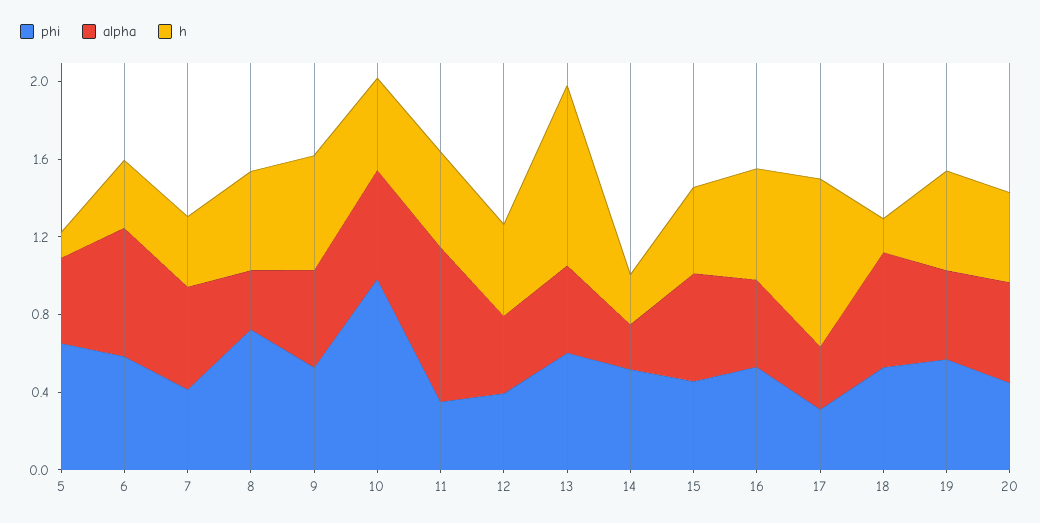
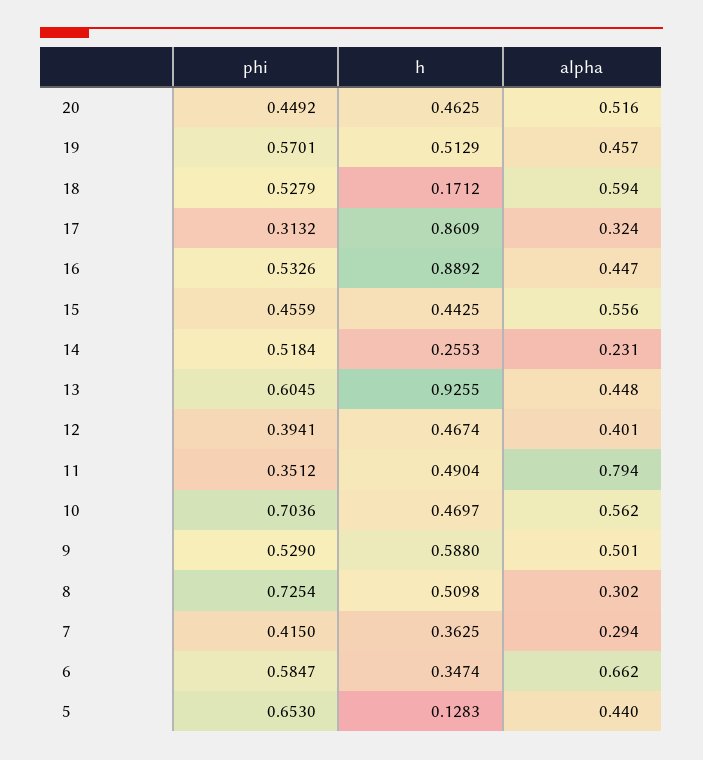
  {
    "phi": {
      "5": 0.653,
      "6": 0.5847,
      "7": 0.415,
      "8": 0.7254,
      "9": 0.529,
-     "10": 1,
+     "10": 0.7036,
      "11": 0.3512,
      "12": 0.3941,
      "13": 0.6045,
      "14": 0.5184,
      "15": 0.4559,
      "16": 0.5326,
      "17": 0.3132,
      "18": 0.5279,
      "19": 0.5701,
      "20": 0.4492
    },
    "alpha": {
      "5": 0.44,
      "6": 0.662,
-     "7": 0.5,
+     "7": 0.294,
      "8": 0.302,
      "9": 0.501,
      "10": 0.562,
      "11": 0.794,
      "12": 0.401,
      "13": 0.448,
      "14": 0.231,
      "15": 0.556,
      "16": 0.447,
      "17": 0.324,
      "18": 0.594,
      "19": 0.457,
      "20": 0.516
    },
    "h": {
      "5": 0.1283,
      "6": 0.3474,
      "7": 0.3625,
      "8": 0.5098,
      "9": 0.588,
      "10": 0.4697,
      "11": 0.4904,
      "12": 0.4674,
      "13": 0.9255,
      "14": 0.2553,
      "15": 0.4425,
-     "16": 0.6,
+     "16": 0.8892,
      "17": 0.8609,
      "18": 0.1712,
      "19": 0.5129,
      "20": 0.4625
    }
  }

